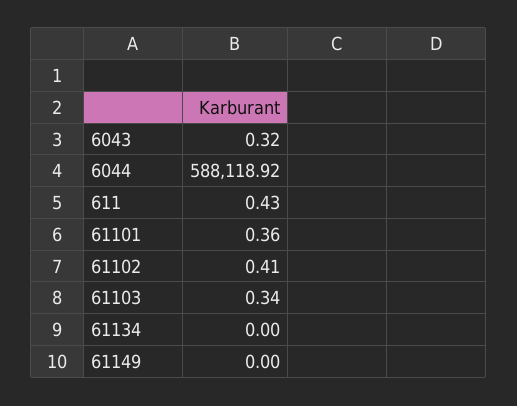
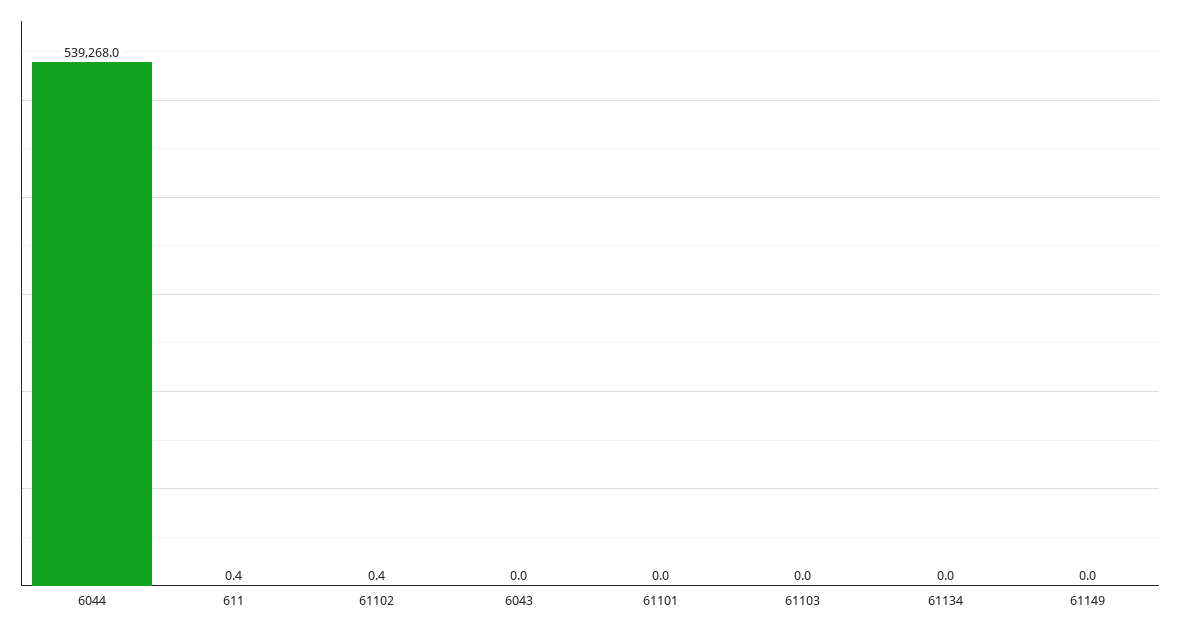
  {
-   "6043": 0.32,
+   "6043": 0,
-   "6044": 588118.92,
+   "6044": 539268,
    "611": 0.43,
-   "61101": 0.36,
+   "61101": 0,
    "61102": 0.41,
-   "61103": 0.34,
+   "61103": 0,
    "61134": 0,
    "61149": 0
  }

